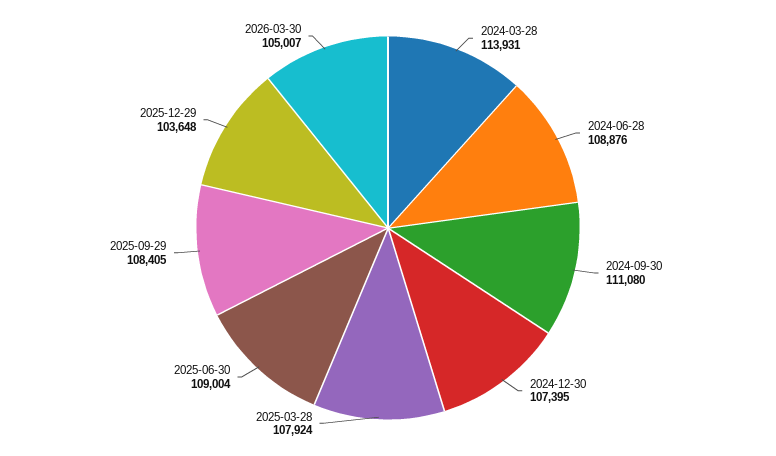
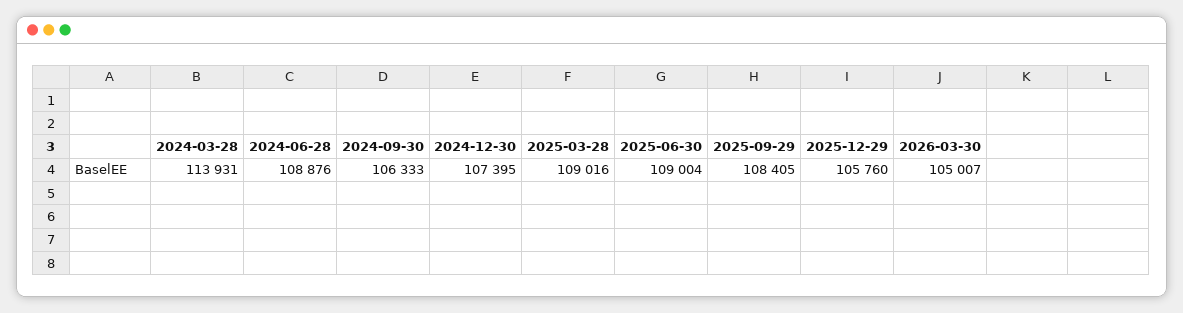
  {
    "2024-03-28": 113931,
    "2024-06-28": 108876,
-   "2024-09-30": 111080,
+   "2024-09-30": 106333,
    "2024-12-30": 107395,
-   "2025-03-28": 107924,
+   "2025-03-28": 109016,
    "2025-06-30": 109004,
    "2025-09-29": 108405,
-   "2025-12-29": 103648,
+   "2025-12-29": 105760,
    "2026-03-30": 105007
  }

